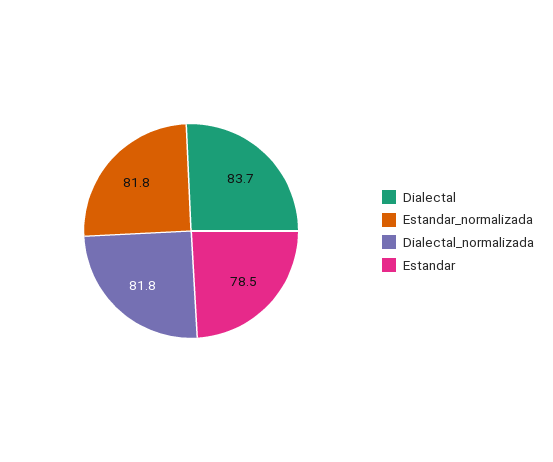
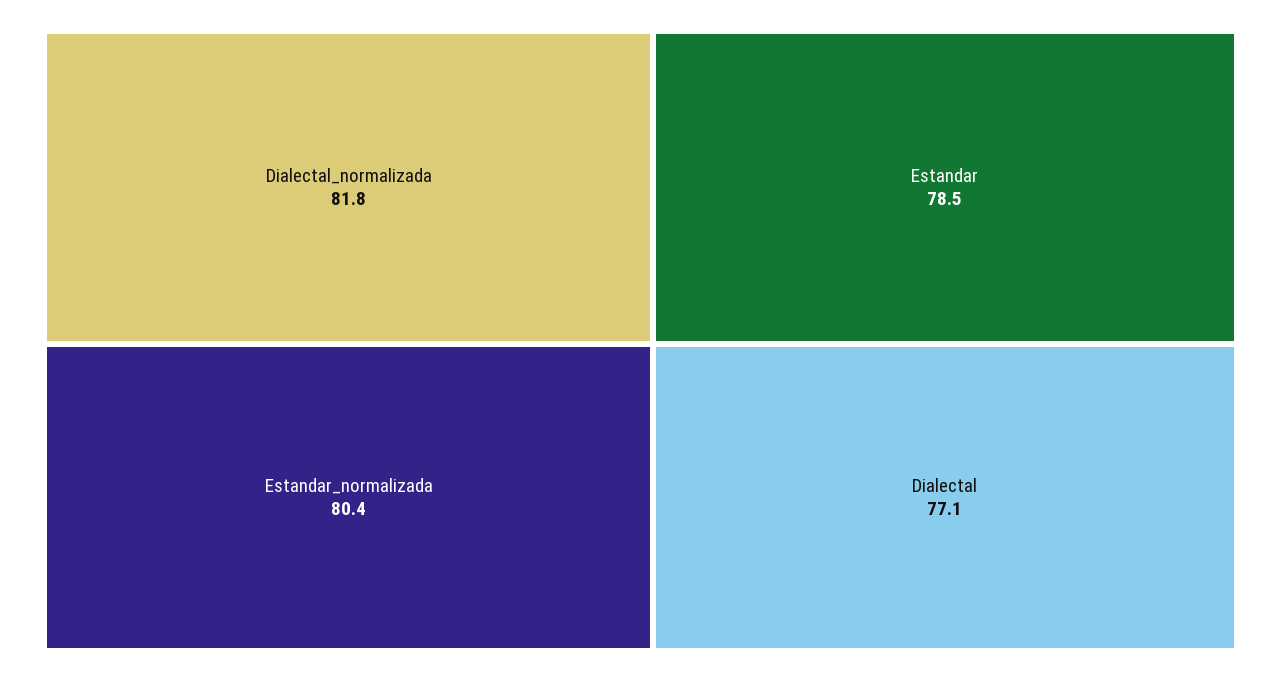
  {
-   "Dialectal": 83.7,
+   "Dialectal": 77.1,
-   "Estandar_normalizada": 81.8,
+   "Estandar_normalizada": 80.4,
    "Dialectal_normalizada": 81.8,
    "Estandar": 78.5
  }

